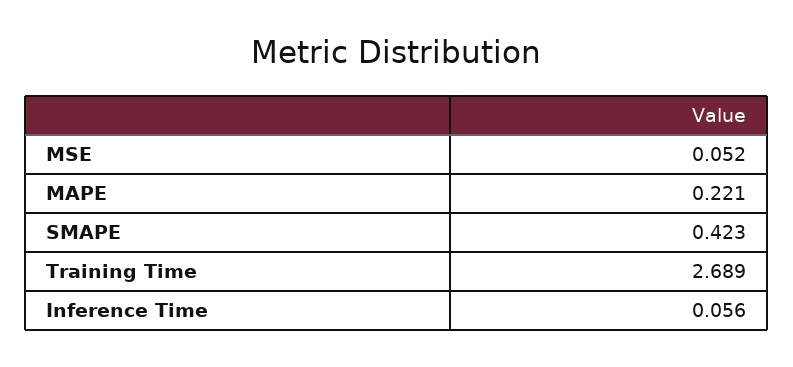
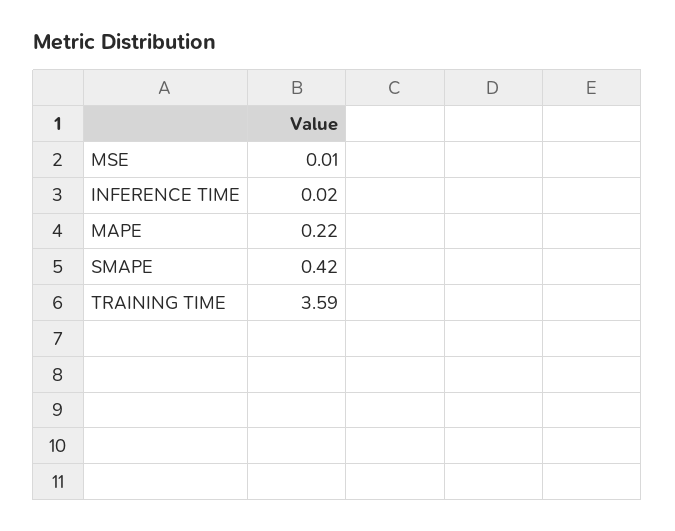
  {
-   "MSE": 0.052,
+   "MSE": 0.01,
    "MAPE": 0.221,
    "SMAPE": 0.423,
-   "Training Time": 2.689,
+   "Training Time": 3.59,
-   "Inference Time": 0.056
+   "Inference Time": 0.02
  }

